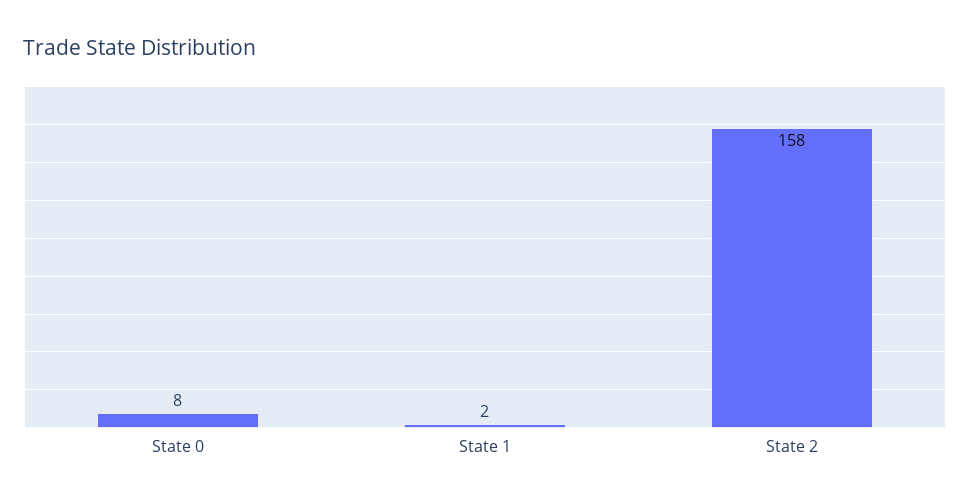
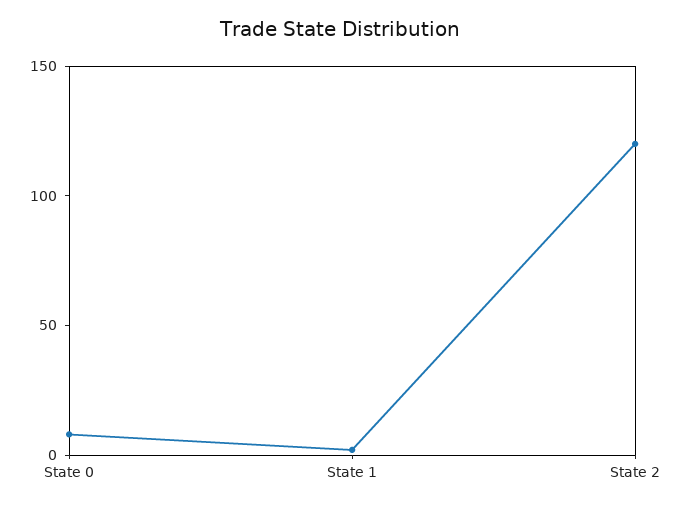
  {
    "State 0": 8,
    "State 1": 2,
-   "State 2": 158
+   "State 2": 120
  }

